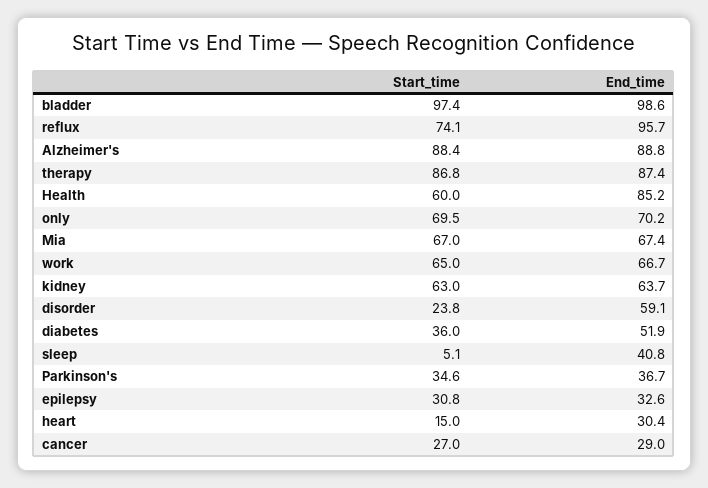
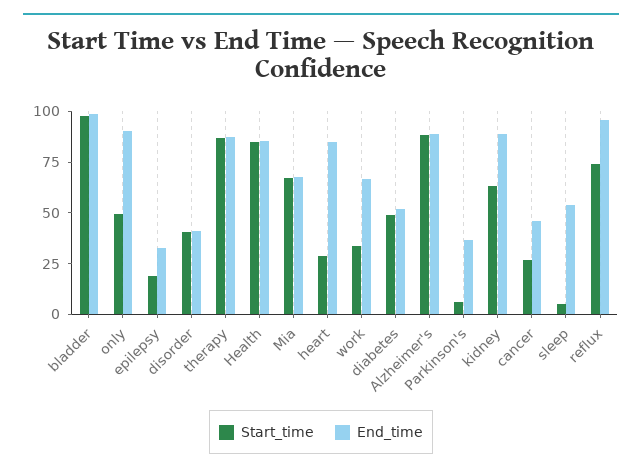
  {
    "Start_time": {
      "bladder": 97.4,
      "reflux": 74.1,
      "Alzheimer's": 88.4,
      "therapy": 86.8,
-     "Health": 60,
+     "Health": 85,
-     "only": 69.5,
+     "only": 50,
      "Mia": 67,
-     "work": 65,
+     "work": 35,
      "kidney": 63,
-     "disorder": 23.8,
+     "disorder": 40,
-     "diabetes": 36,
+     "diabetes": 50,
      "sleep": 5.1,
-     "Parkinson's": 34.6,
+     "Parkinson's": 5,
-     "epilepsy": 30.8,
+     "epilepsy": 20,
-     "heart": 15,
+     "heart": 30,
      "cancer": 27
    },
    "End_time": {
      "bladder": 98.6,
      "reflux": 95.7,
      "Alzheimer's": 88.8,
      "therapy": 87.4,
      "Health": 85.2,
-     "only": 70.2,
+     "only": 90,
      "Mia": 67.4,
      "work": 66.7,
-     "kidney": 63.7,
+     "kidney": 90,
-     "disorder": 59.1,
+     "disorder": 40,
      "diabetes": 51.9,
-     "sleep": 40.8,
+     "sleep": 55,
      "Parkinson's": 36.7,
      "epilepsy": 32.6,
-     "heart": 30.4,
+     "heart": 85,
-     "cancer": 29
+     "cancer": 45
    }
  }

